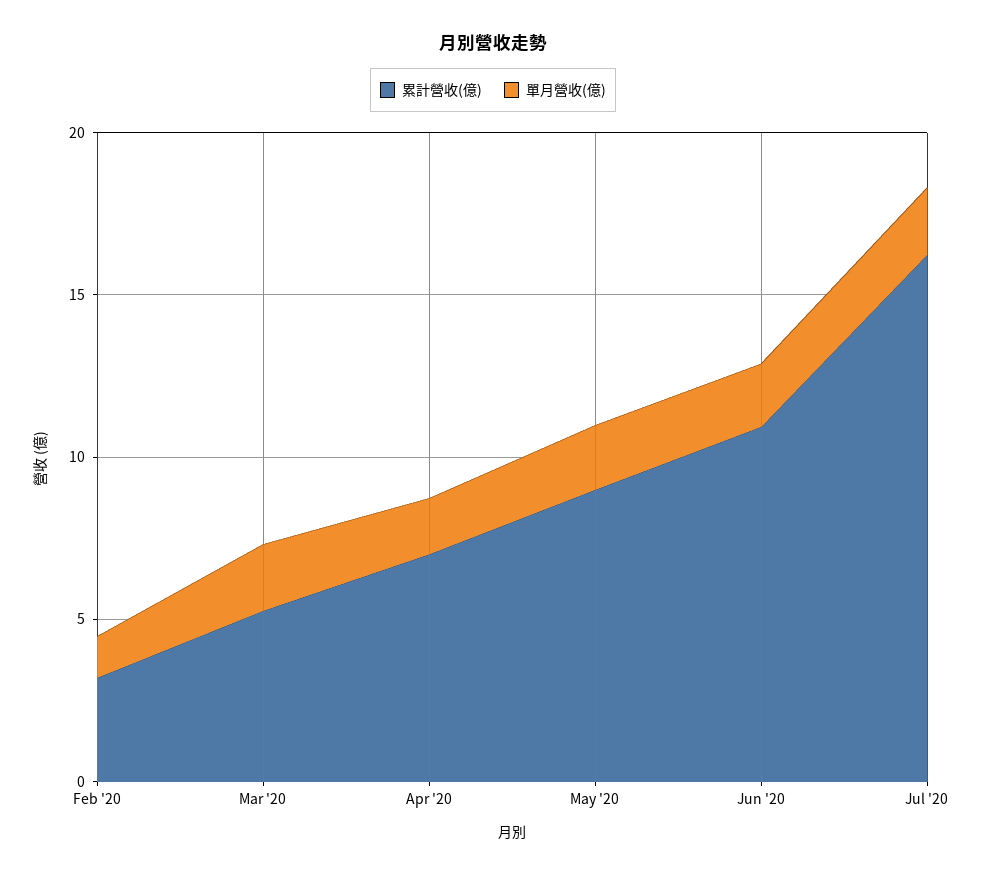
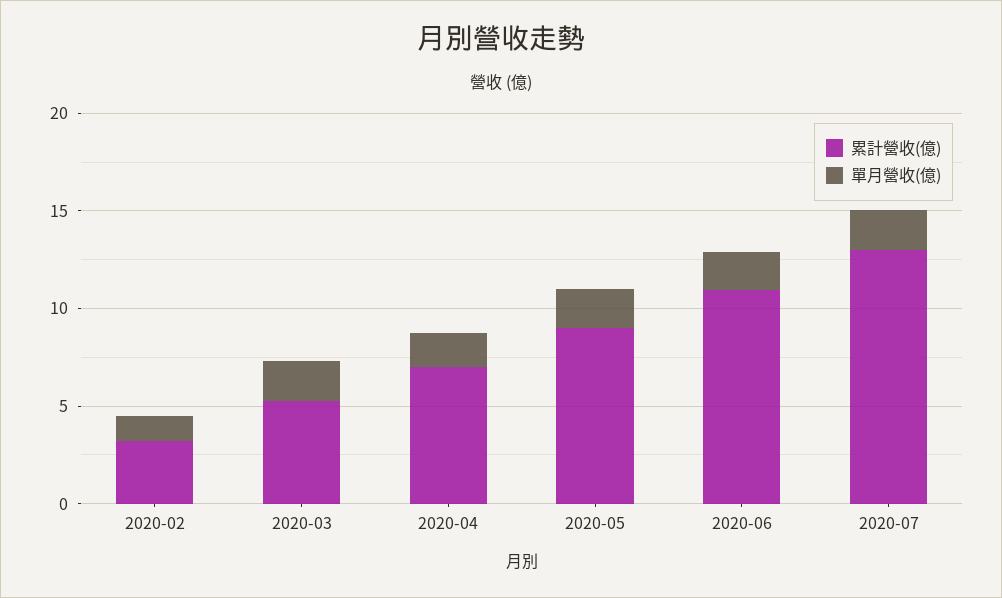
  {
    "累計營收(億)": {
      "Feb '20": 3,
      "Mar '20": 5,
      "Apr '20": 7,
      "May '20": 9,
      "Jun '20": 11,
-     "Jul '20": 16
+     "Jul '20": 13
    },
    "單月營收(億)": {
      "Feb '20": 1,
      "Mar '20": 2,
      "Apr '20": 2,
      "May '20": 2,
      "Jun '20": 2,
      "Jul '20": 2
    }
  }

